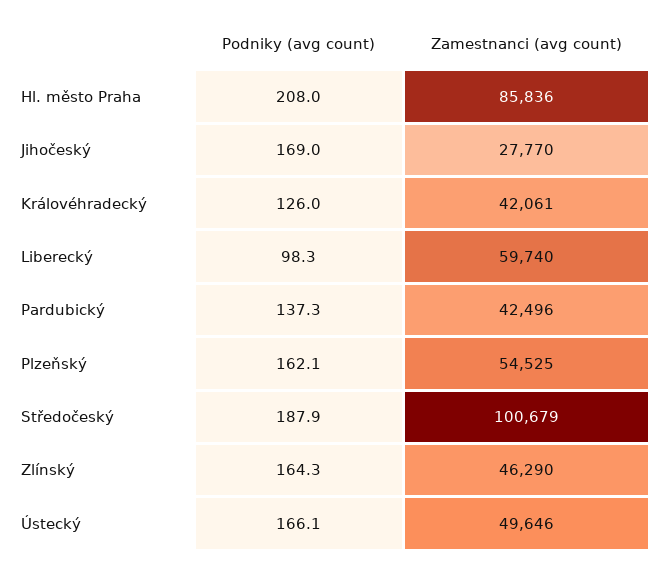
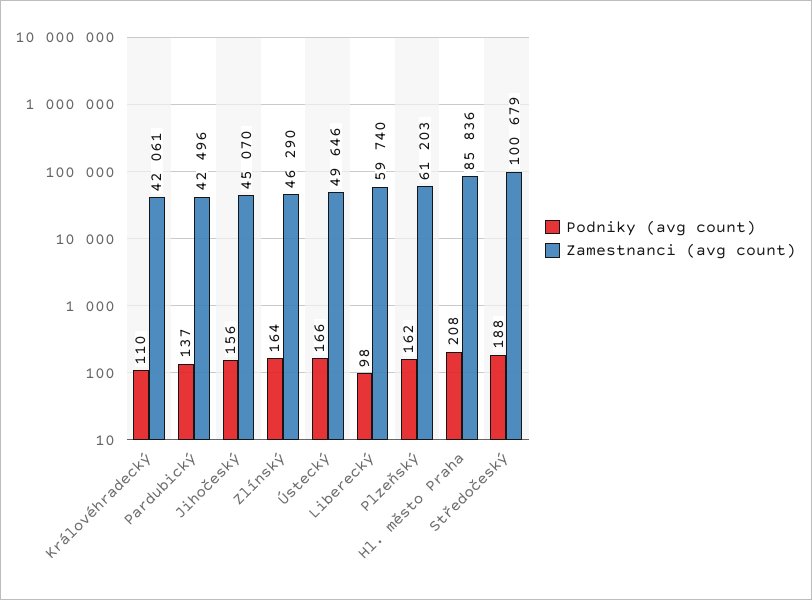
  {
    "Podniky (avg count)": {
      "Hl. město Praha": 208,
-     "Jihočeský": 169,
+     "Jihočeský": 156,
-     "Královéhradecký": 126,
+     "Královéhradecký": 110,
      "Liberecký": 98.3,
      "Pardubický": 137.3,
      "Plzeňský": 162.1,
      "Středočeský": 187.9,
      "Zlínský": 164.3,
      "Ústecký": 166.1
    },
    "Zamestnanci (avg count)": {
      "Hl. město Praha": 85836,
-     "Jihočeský": 27770,
+     "Jihočeský": 45070,
      "Královéhradecký": 42061,
      "Liberecký": 59740,
      "Pardubický": 42496,
-     "Plzeňský": 54525,
+     "Plzeňský": 61203,
      "Středočeský": 100679,
      "Zlínský": 46290,
      "Ústecký": 49646
    }
  }

